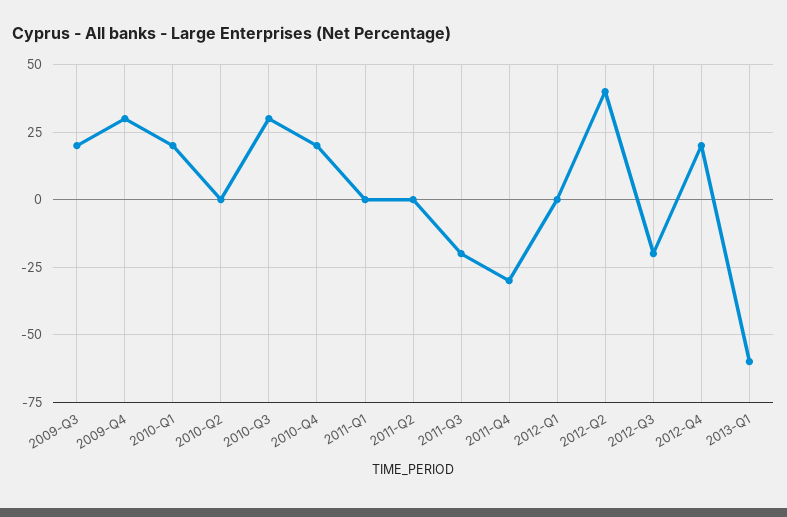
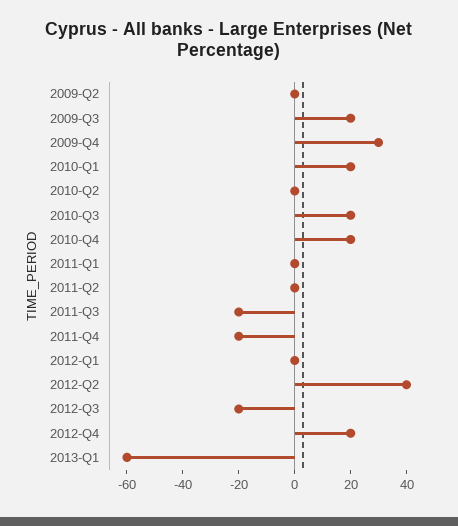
  {
    "2009-Q3": 20,
    "2009-Q4": 30,
    "2010-Q1": 20,
    "2010-Q2": 0,
-   "2010-Q3": 30,
+   "2010-Q3": 20,
    "2010-Q4": 20,
    "2011-Q1": 0,
    "2011-Q2": 0,
    "2011-Q3": -20,
-   "2011-Q4": -30,
+   "2011-Q4": -20,
    "2012-Q1": 0,
    "2012-Q2": 40,
    "2012-Q3": -20,
    "2012-Q4": 20,
-   "2013-Q1": -60
+   "2013-Q1": -60,
+   "2009-Q2": 0
  }

